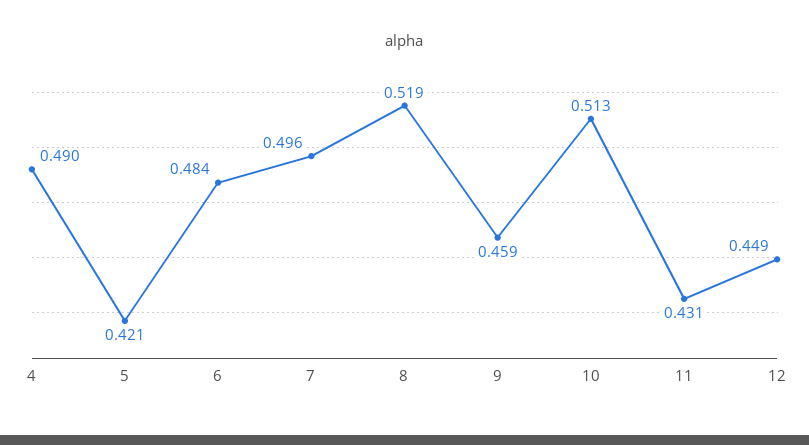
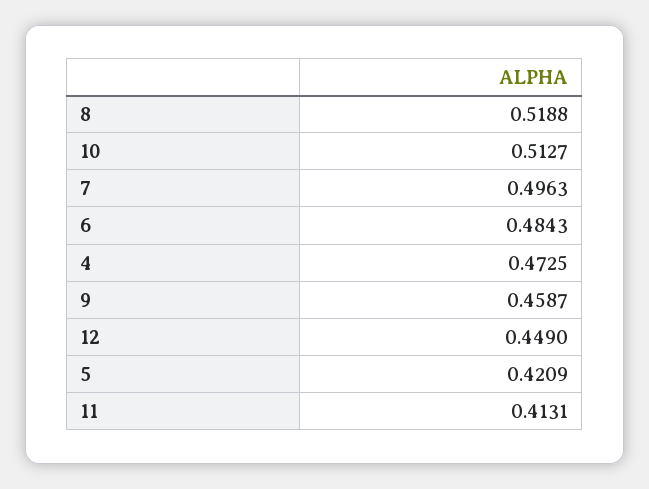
  {
-   "4": 0.49,
+   "4": 0.4725,
    "5": 0.4209,
    "6": 0.4843,
    "7": 0.4963,
    "8": 0.5188,
    "9": 0.4587,
    "10": 0.5127,
-   "11": 0.431,
+   "11": 0.4131,
    "12": 0.449
  }

